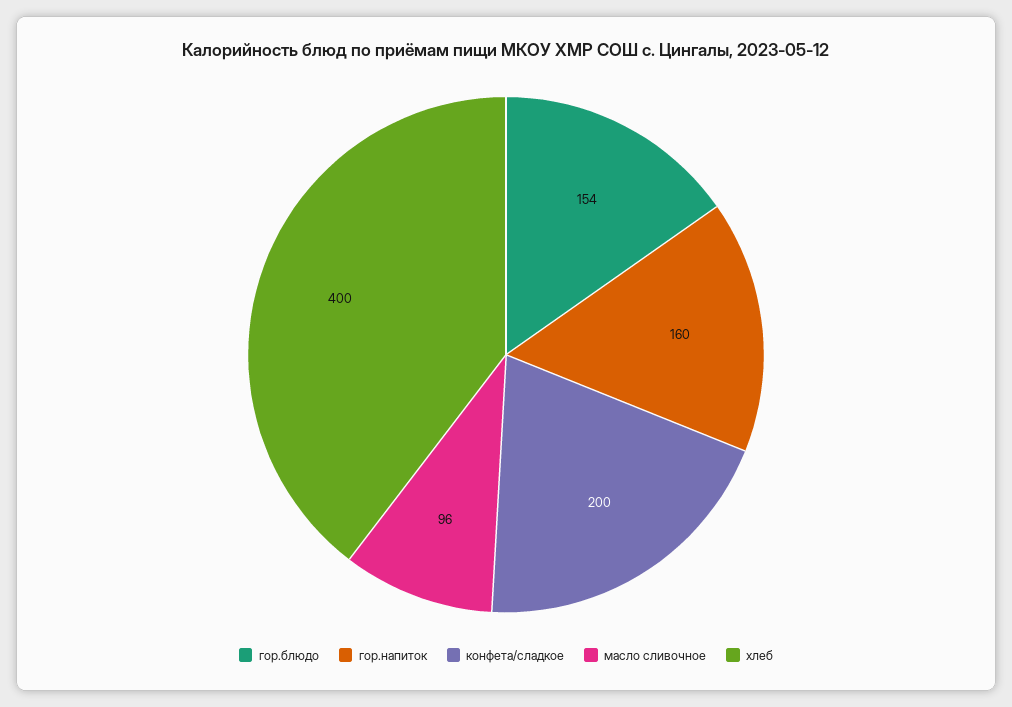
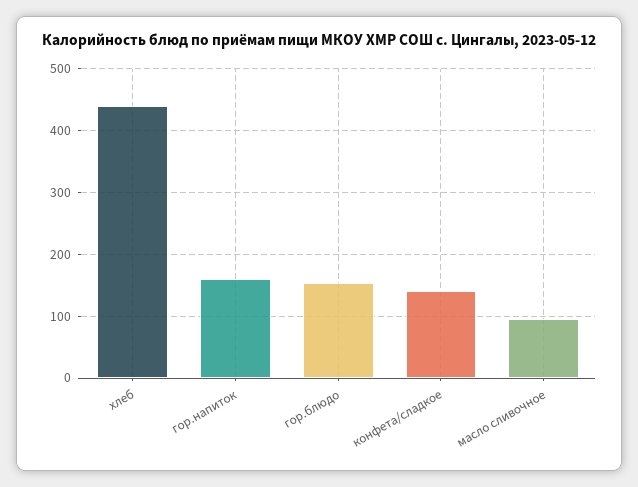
  {
    "гор.блюдо": 154,
    "гор.напиток": 160,
-   "конфета/сладкое": 200,
+   "конфета/сладкое": 140,
    "масло сливочное": 96,
-   "хлеб": 400
+   "хлеб": 440
  }

